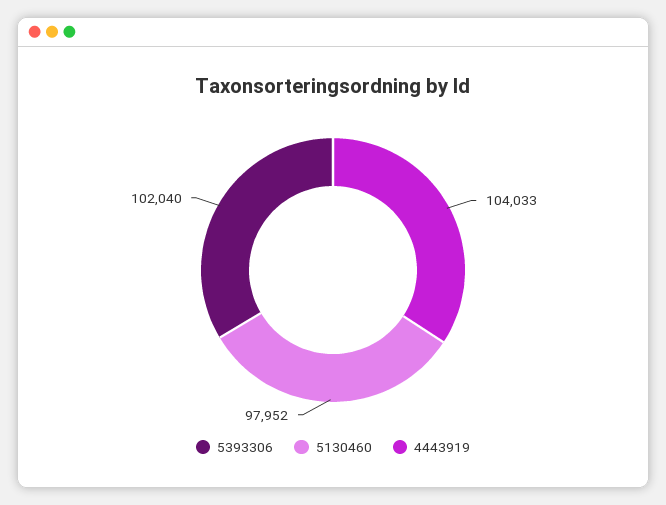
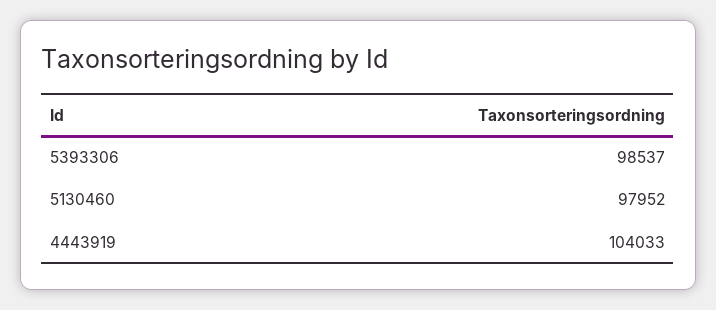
  {
-   "5393306": 102040,
+   "5393306": 98537,
    "5130460": 97952,
    "4443919": 104033
  }

